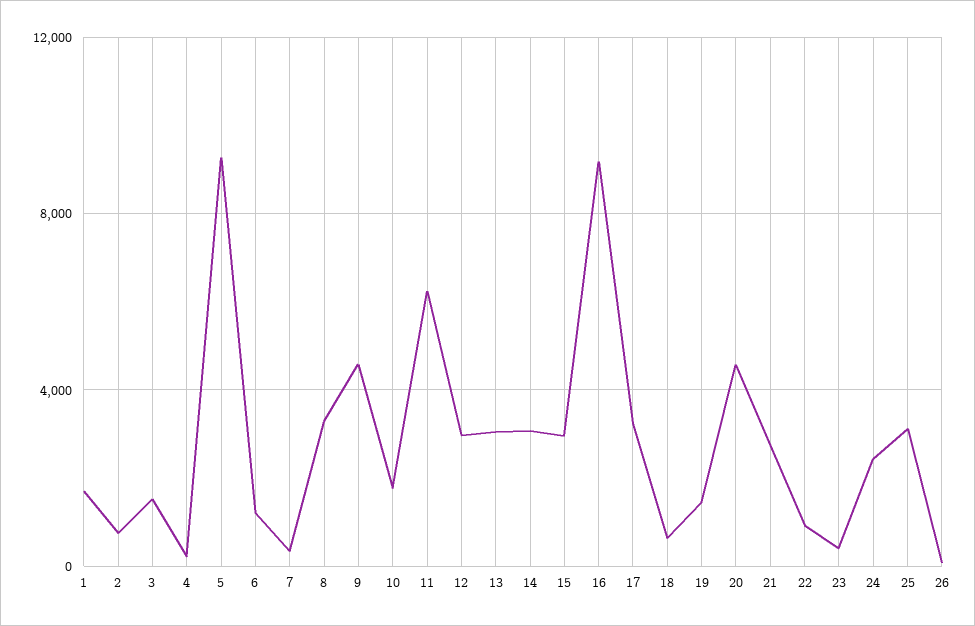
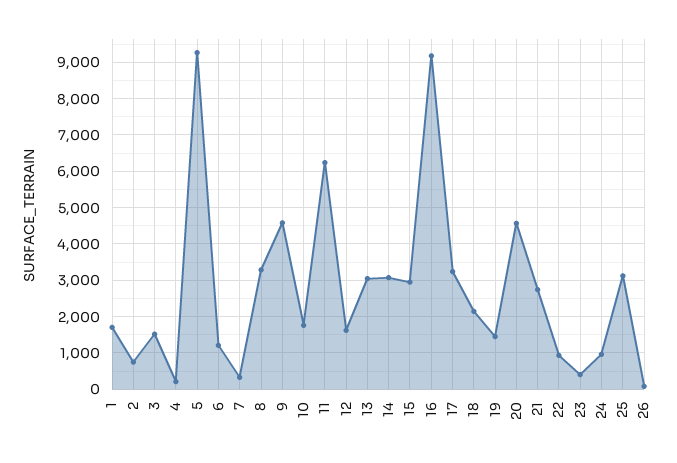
  {
    "1": 1800,
    "2": 800,
    "3": 1600,
    "4": 200,
    "5": 9200,
    "6": 1200,
    "7": 400,
    "8": 3200,
    "9": 4600,
    "10": 1800,
    "11": 6200,
-   "12": 3000,
+   "12": 1600,
    "13": 3000,
    "14": 3000,
    "15": 3000,
    "16": 9200,
    "17": 3200,
-   "18": 500,
+   "18": 2200,
    "19": 1400,
    "20": 4600,
    "21": 2800,
    "22": 1000,
    "23": 400,
-   "24": 2500,
+   "24": 1000,
    "25": 3200,
    "26": 0
  }

